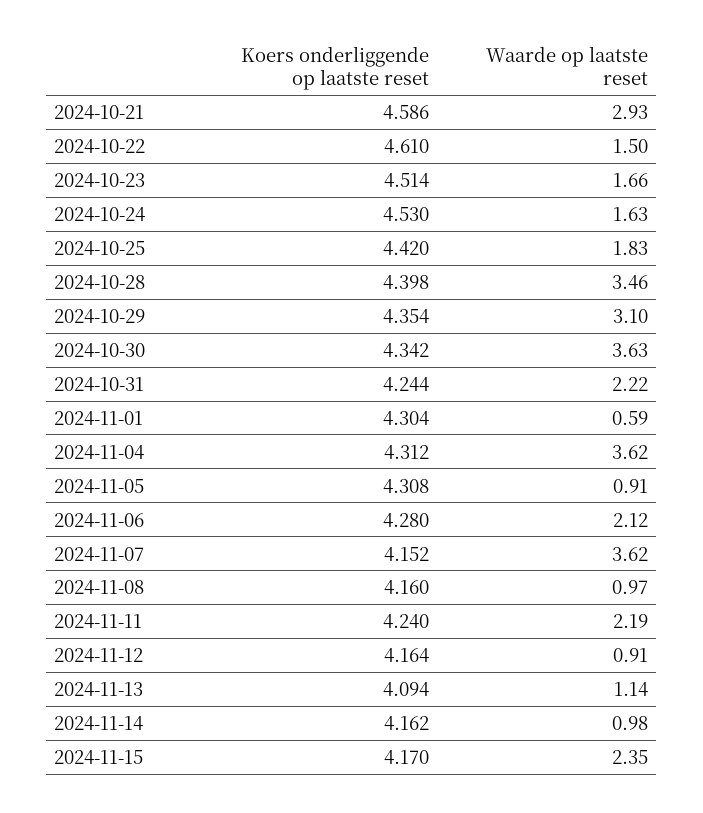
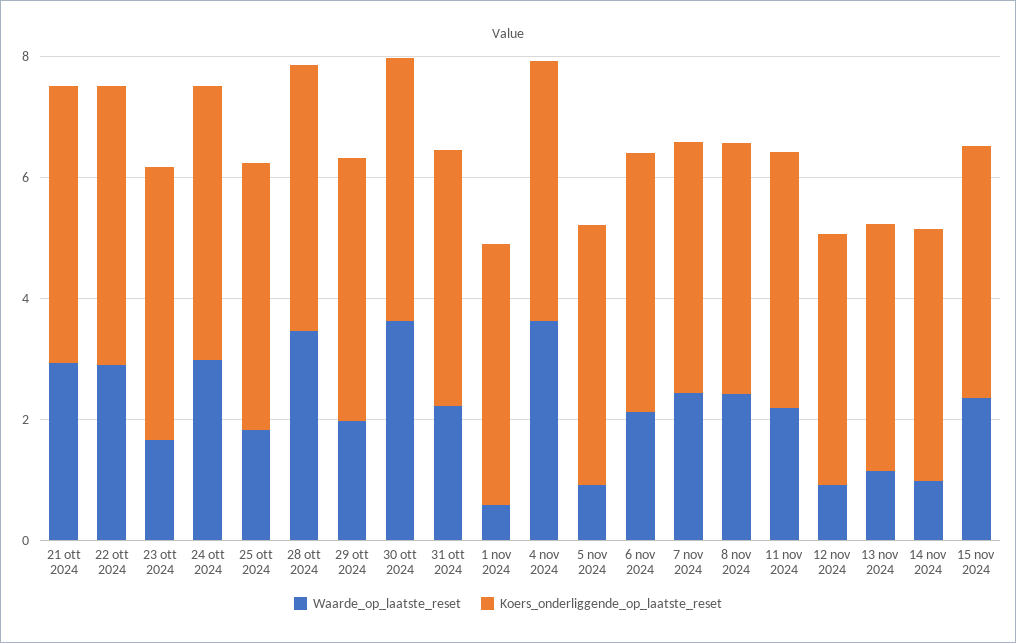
  {
    "Koers onderliggende op laatste reset": {
      "2024-10-21": 4.586,
      "2024-10-22": 4.61,
      "2024-10-23": 4.514,
      "2024-10-24": 4.53,
      "2024-10-25": 4.42,
      "2024-10-28": 4.398,
      "2024-10-29": 4.354,
      "2024-10-30": 4.342,
      "2024-10-31": 4.244,
      "2024-11-01": 4.304,
      "2024-11-04": 4.312,
      "2024-11-05": 4.308,
      "2024-11-06": 4.28,
      "2024-11-07": 4.152,
      "2024-11-08": 4.16,
      "2024-11-11": 4.24,
      "2024-11-12": 4.164,
      "2024-11-13": 4.094,
      "2024-11-14": 4.162,
      "2024-11-15": 4.17
    },
    "Waarde op laatste reset": {
      "2024-10-21": 2.93,
-     "2024-10-22": 1.5,
+     "2024-10-22": 3,
      "2024-10-23": 1.66,
-     "2024-10-24": 1.63,
+     "2024-10-24": 3,
      "2024-10-25": 1.83,
      "2024-10-28": 3.46,
-     "2024-10-29": 3.1,
+     "2024-10-29": 2,
      "2024-10-30": 3.63,
      "2024-10-31": 2.22,
      "2024-11-01": 0.59,
      "2024-11-04": 3.62,
      "2024-11-05": 0.91,
      "2024-11-06": 2.12,
-     "2024-11-07": 3.62,
+     "2024-11-07": 2.5,
-     "2024-11-08": 0.97,
+     "2024-11-08": 2.5,
      "2024-11-11": 2.19,
      "2024-11-12": 0.91,
      "2024-11-13": 1.14,
      "2024-11-14": 0.98,
      "2024-11-15": 2.35
    }
  }

